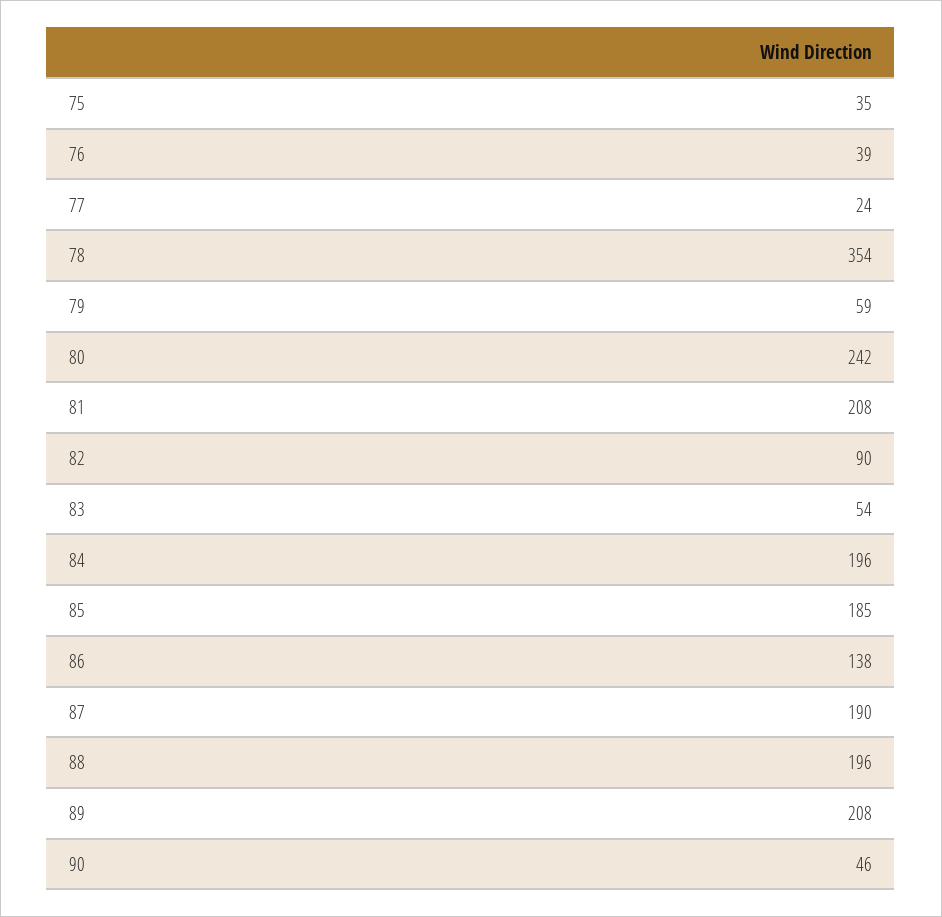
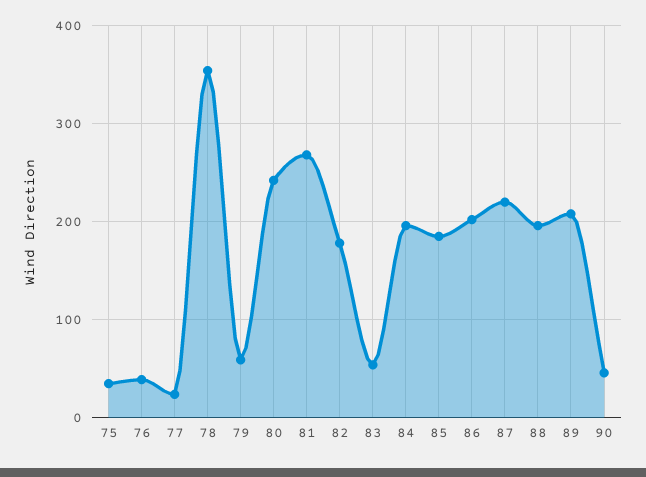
  {
    "75": 35,
    "76": 39,
    "77": 24,
    "78": 354,
    "79": 59,
    "80": 242,
-   "81": 208,
+   "81": 270,
-   "82": 90,
+   "82": 180,
    "83": 54,
    "84": 196,
    "85": 185,
-   "86": 138,
+   "86": 200,
-   "87": 190,
+   "87": 220,
    "88": 196,
    "89": 208,
    "90": 46
  }

